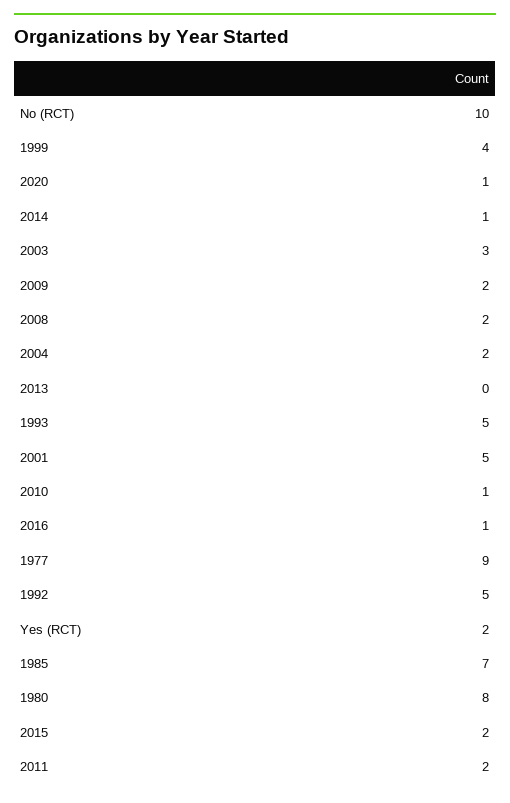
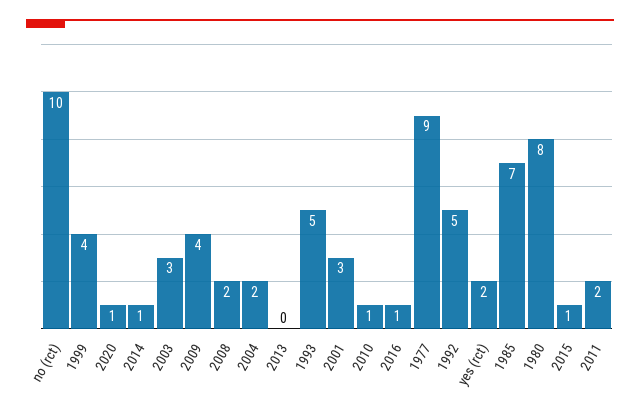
  {
    "No (RCT)": 10,
    "1999": 4,
    "2020": 1,
    "2014": 1,
    "2003": 3,
-   "2009": 2,
+   "2009": 4,
    "2008": 2,
    "2004": 2,
    "2013": 0,
    "1993": 5,
-   "2001": 5,
+   "2001": 3,
    "2010": 1,
    "2016": 1,
    "1977": 9,
    "1992": 5,
    "Yes (RCT)": 2,
    "1985": 7,
    "1980": 8,
-   "2015": 2,
+   "2015": 1,
    "2011": 2
  }

